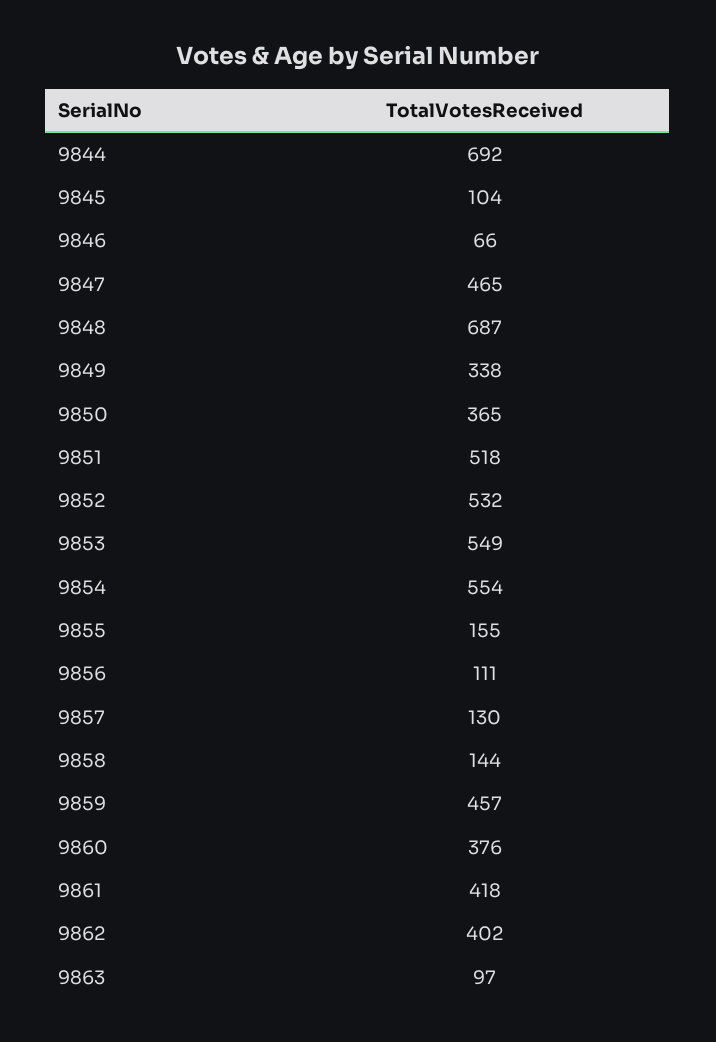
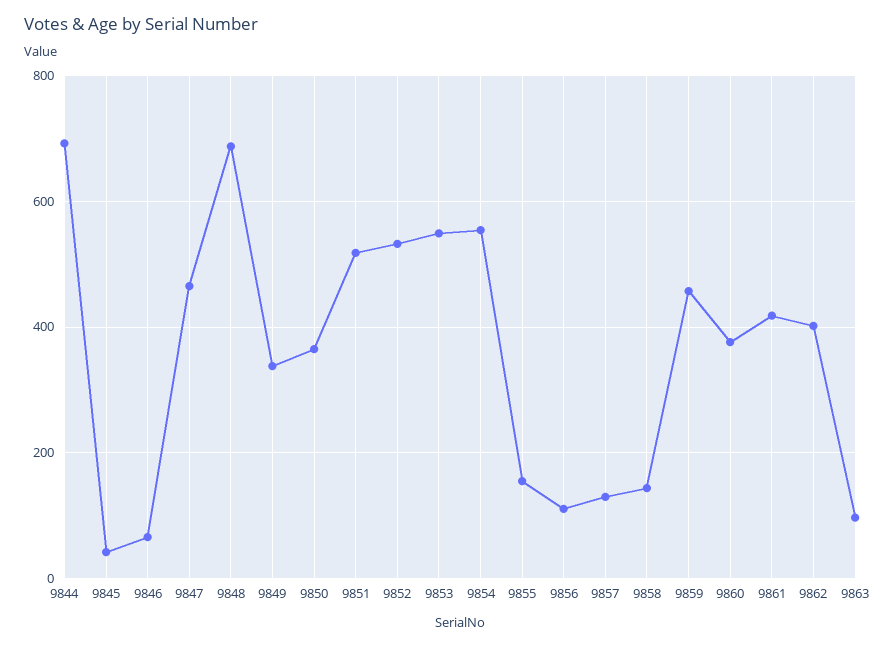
  {
    "9844": 692,
-   "9845": 104,
+   "9845": 40,
    "9846": 66,
    "9847": 465,
    "9848": 687,
    "9849": 338,
    "9850": 365,
    "9851": 518,
    "9852": 532,
    "9853": 549,
    "9854": 554,
    "9855": 155,
    "9856": 111,
    "9857": 130,
    "9858": 144,
    "9859": 457,
    "9860": 376,
    "9861": 418,
    "9862": 402,
    "9863": 97
  }

